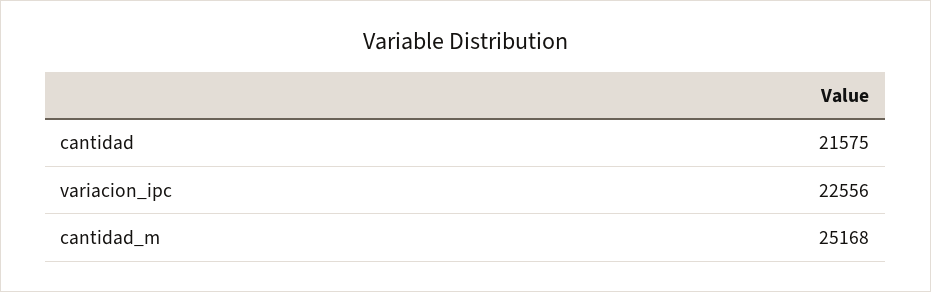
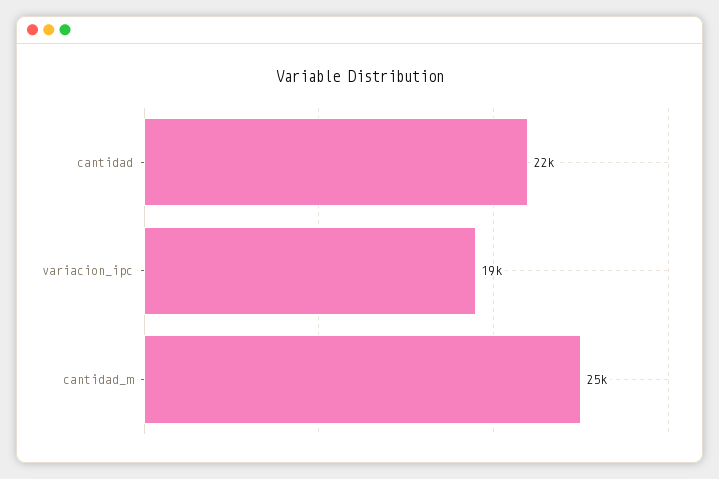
  {
    "cantidad": 21575,
-   "variacion_ipc": 22556,
+   "variacion_ipc": 19000,
    "cantidad_m": 25168
  }

